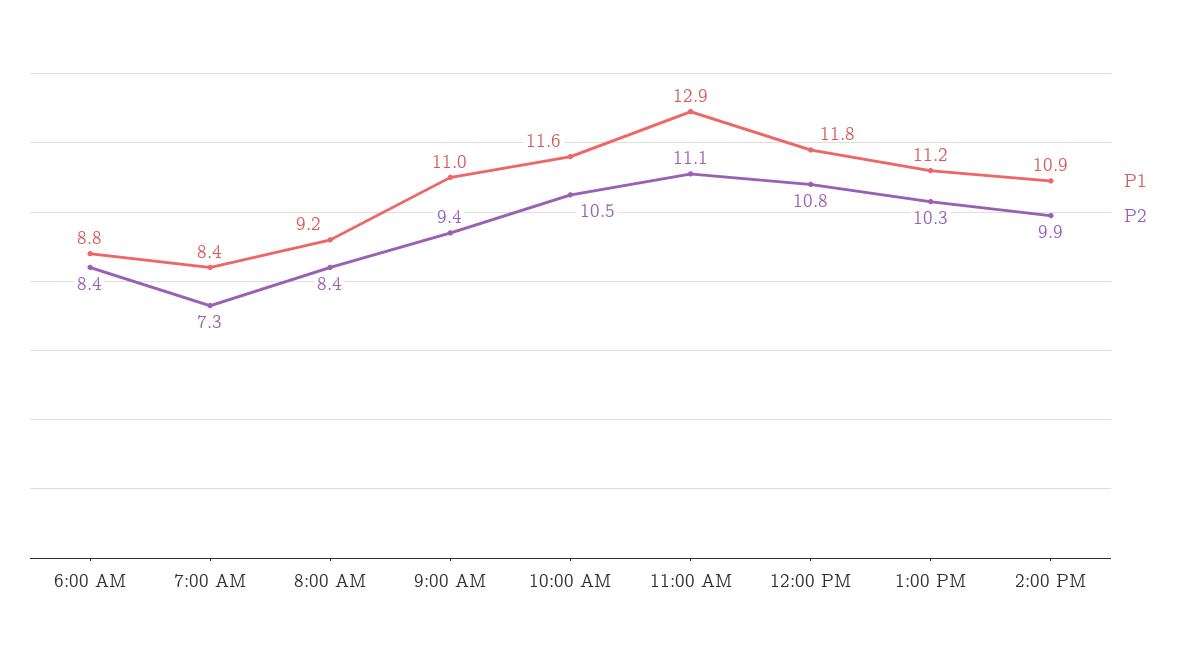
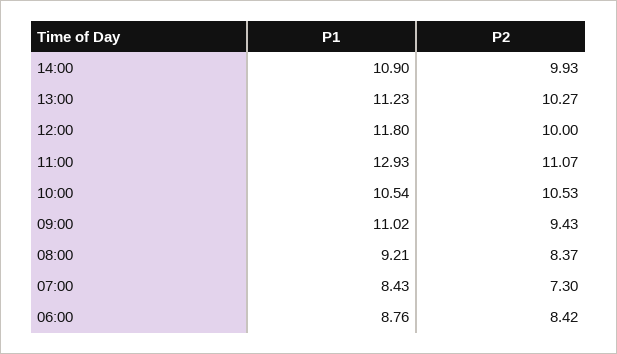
  {
    "P1": {
      "6:00 AM": 8.76,
      "7:00 AM": 8.43,
      "8:00 AM": 9.21,
      "9:00 AM": 11.02,
-     "10:00 AM": 11.6,
+     "10:00 AM": 10.54,
      "11:00 AM": 12.93,
      "12:00 PM": 11.8,
      "1:00 PM": 11.23,
      "2:00 PM": 10.9
    },
    "P2": {
      "6:00 AM": 8.42,
      "7:00 AM": 7.3,
      "8:00 AM": 8.37,
      "9:00 AM": 9.43,
      "10:00 AM": 10.53,
      "11:00 AM": 11.07,
-     "12:00 PM": 10.8,
+     "12:00 PM": 10,
      "1:00 PM": 10.27,
      "2:00 PM": 9.93
    }
  }

